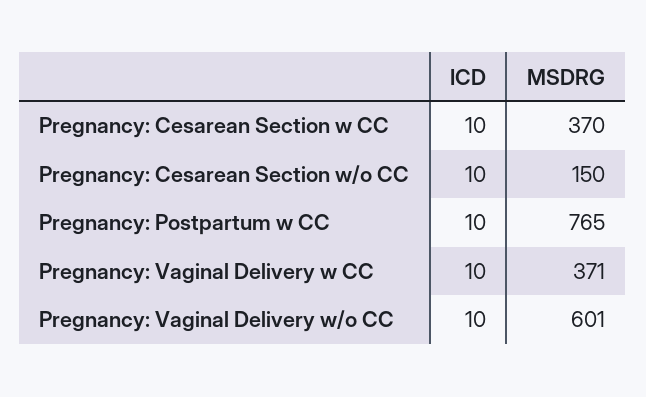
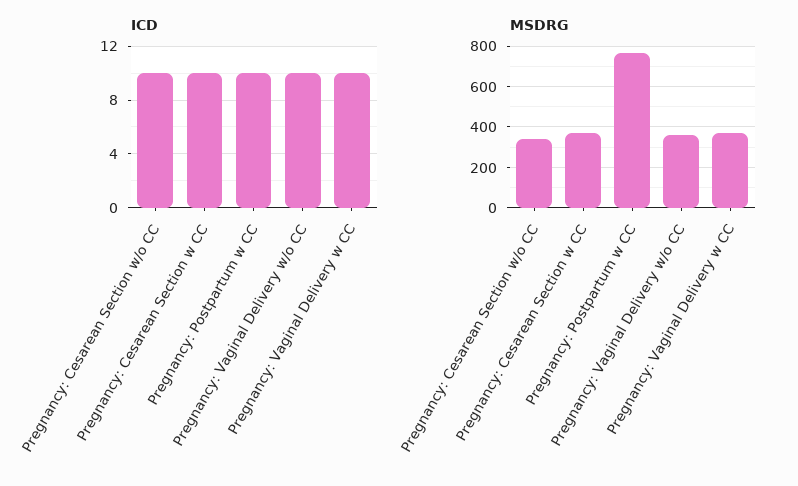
  {
    "ICD": {
      "Pregnancy: Cesarean Section w CC": 10,
      "Pregnancy: Cesarean Section w/o CC": 10,
      "Pregnancy: Postpartum w CC": 10,
      "Pregnancy: Vaginal Delivery w CC": 10,
      "Pregnancy: Vaginal Delivery w/o CC": 10
    },
    "MSDRG": {
      "Pregnancy: Cesarean Section w CC": 370,
-     "Pregnancy: Cesarean Section w/o CC": 150,
+     "Pregnancy: Cesarean Section w/o CC": 350,
      "Pregnancy: Postpartum w CC": 765,
      "Pregnancy: Vaginal Delivery w CC": 371,
-     "Pregnancy: Vaginal Delivery w/o CC": 601
+     "Pregnancy: Vaginal Delivery w/o CC": 350
    }
  }

